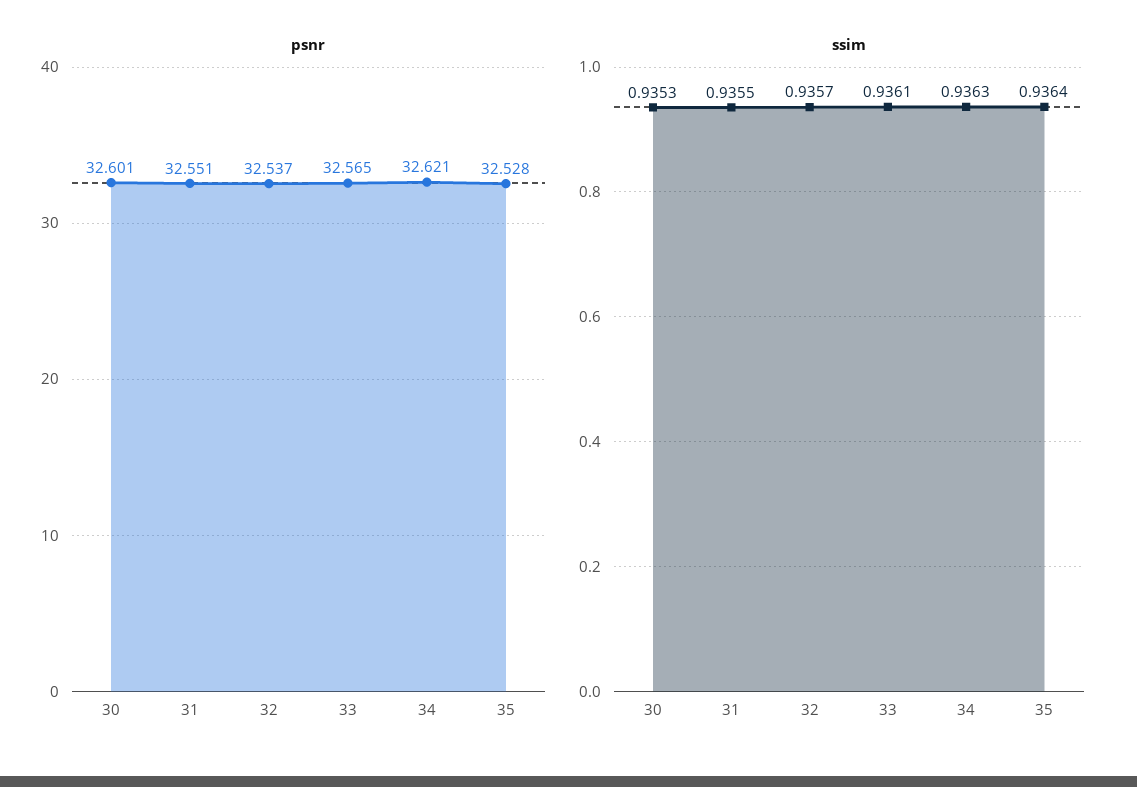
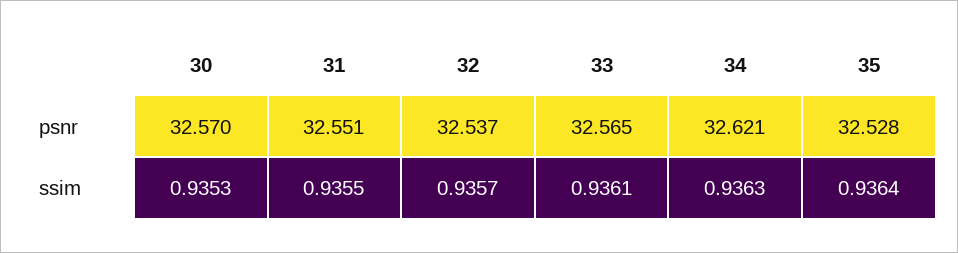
  {
    "psnr": {
-     "30": 32.601,
+     "30": 32.57,
      "31": 32.551,
      "32": 32.537,
      "33": 32.565,
      "34": 32.621,
      "35": 32.528
    },
    "ssim": {
      "30": 0.9353,
      "31": 0.9355,
      "32": 0.9357,
      "33": 0.9361,
      "34": 0.9363,
      "35": 0.9364
    }
  }

